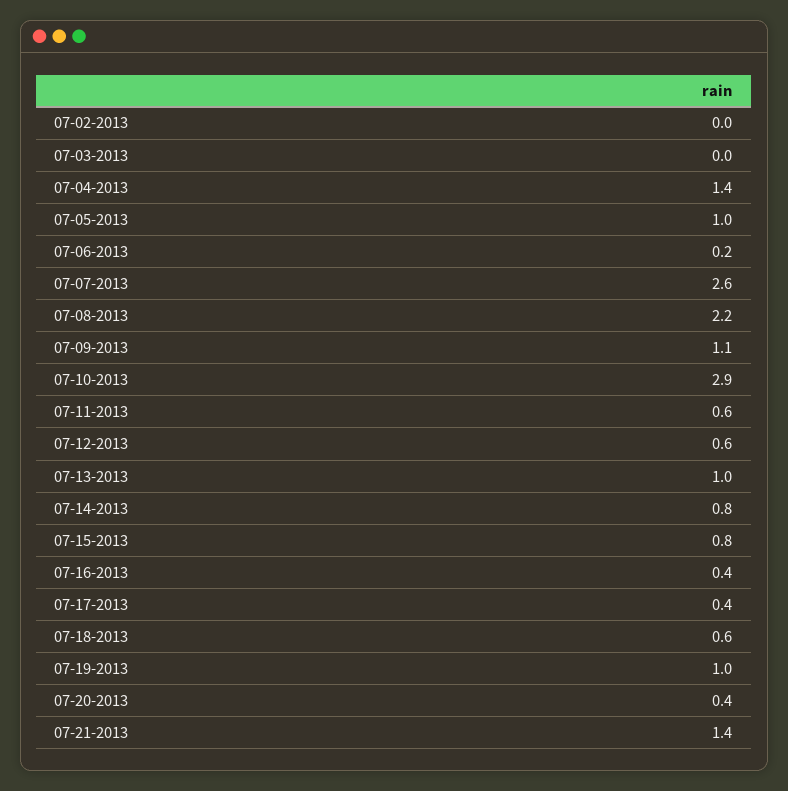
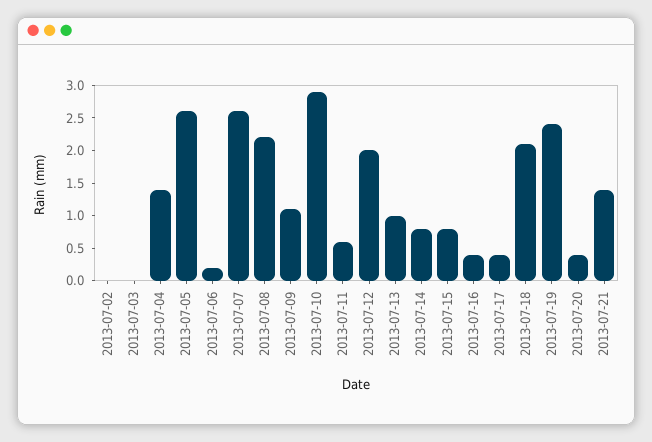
  {
    "07-02-2013": 0,
    "07-03-2013": 0,
    "07-04-2013": 1.4,
-   "07-05-2013": 1,
+   "07-05-2013": 2.5,
    "07-06-2013": 0.2,
    "07-07-2013": 2.6,
    "07-08-2013": 2.2,
    "07-09-2013": 1.1,
    "07-10-2013": 2.9,
    "07-11-2013": 0.6,
-   "07-12-2013": 0.6,
+   "07-12-2013": 2,
    "07-13-2013": 1,
    "07-14-2013": 0.8,
    "07-15-2013": 0.8,
    "07-16-2013": 0.4,
    "07-17-2013": 0.4,
-   "07-18-2013": 0.6,
+   "07-18-2013": 2,
-   "07-19-2013": 1,
+   "07-19-2013": 2.5,
    "07-20-2013": 0.4,
    "07-21-2013": 1.4
  }

